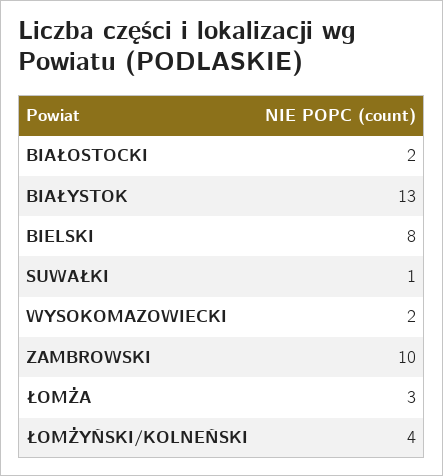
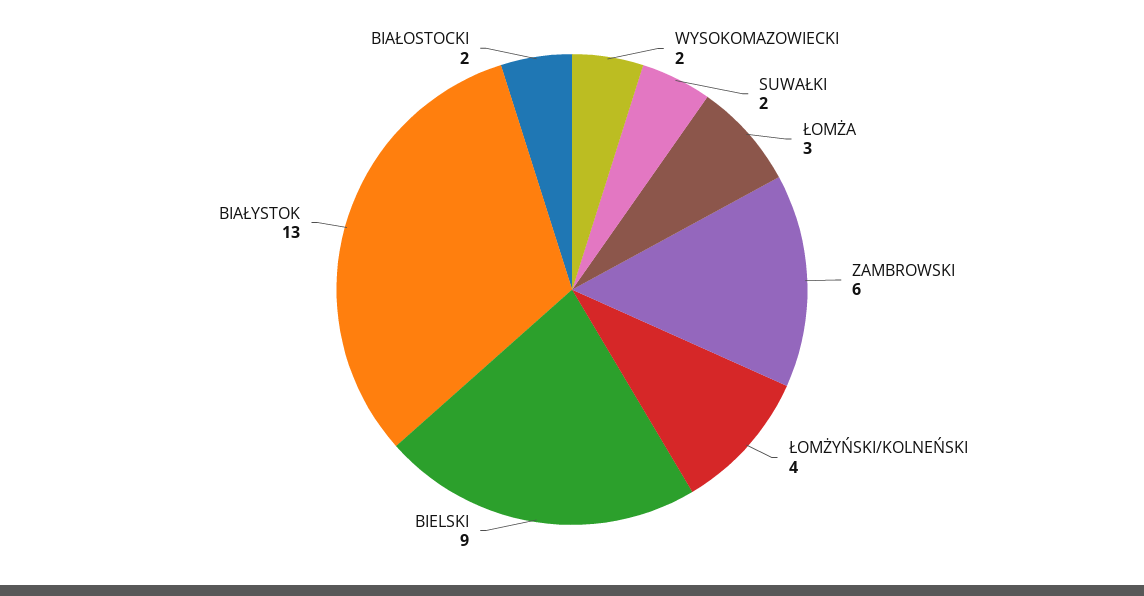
  {
    "BIAŁOSTOCKI": 2,
    "BIAŁYSTOK": 13,
-   "BIELSKI": 8,
+   "BIELSKI": 9,
-   "SUWAŁKI": 1,
+   "SUWAŁKI": 2,
    "WYSOKOMAZOWIECKI": 2,
-   "ZAMBROWSKI": 10,
+   "ZAMBROWSKI": 6,
    "ŁOMŻA": 3,
    "ŁOMŻYŃSKI/KOLNEŃSKI": 4
  }

